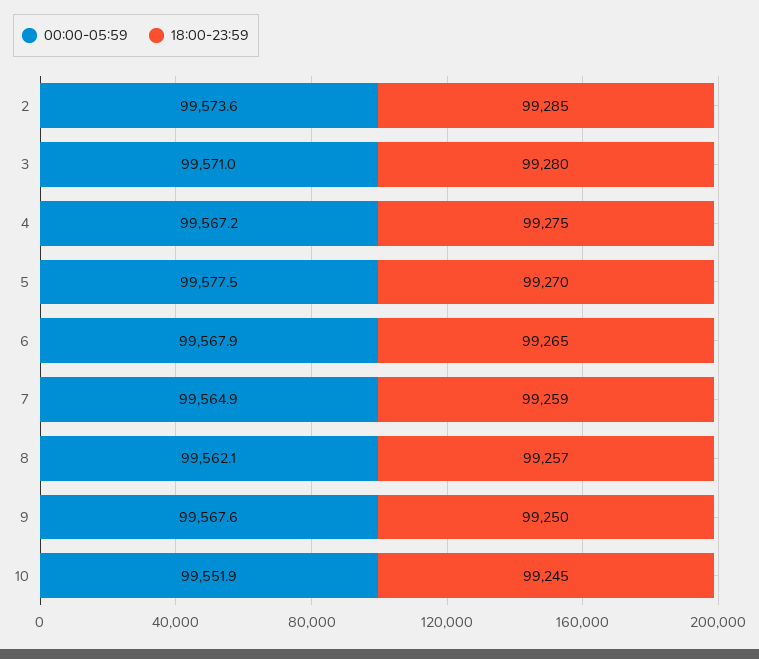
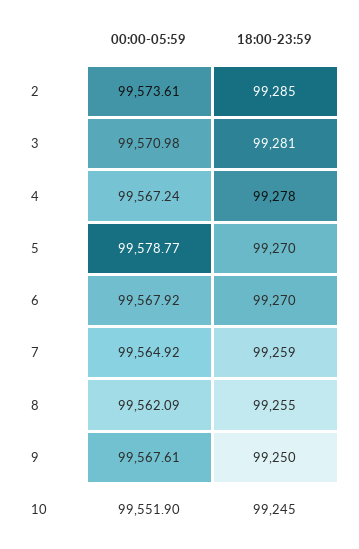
  {
    "00:00-05:59": {
      "2": 99573.61,
      "3": 99570.98,
      "4": 99567.24,
-     "5": 99577.5,
+     "5": 99578.77,
      "6": 99567.92,
      "7": 99564.92,
      "8": 99562.09,
      "9": 99567.61,
      "10": 99551.9
    },
    "18:00-23:59": {
      "2": 99285,
-     "3": 99280,
+     "3": 99281,
-     "4": 99275,
+     "4": 99278,
      "5": 99270,
-     "6": 99265,
+     "6": 99270,
      "7": 99259,
-     "8": 99257,
+     "8": 99255,
      "9": 99250,
      "10": 99245
    }
  }

